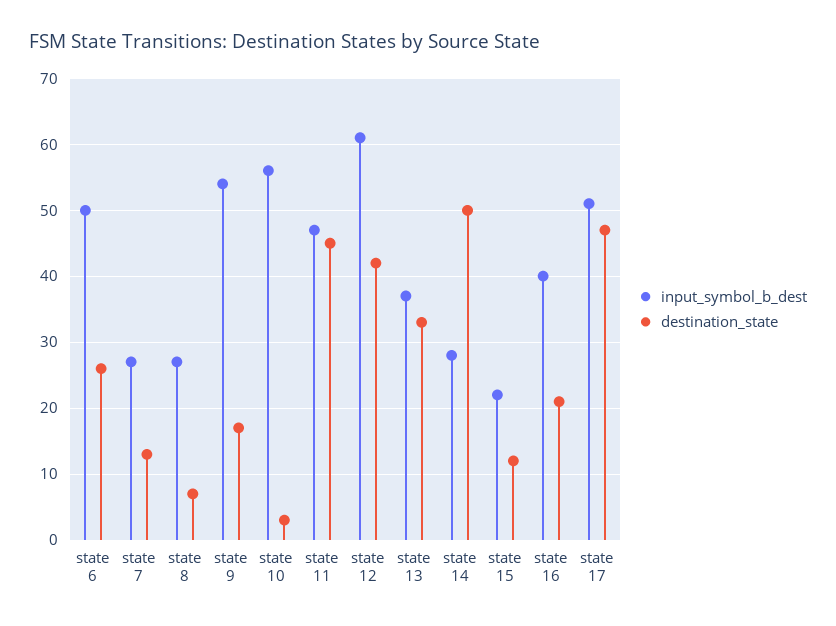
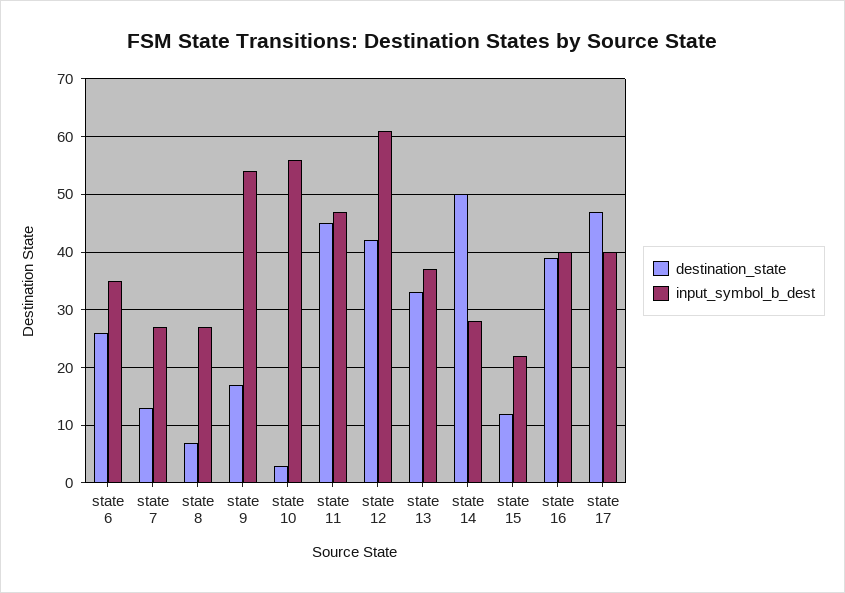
  {
    "input_symbol_b_dest": {
-     "state 6": 50,
+     "state 6": 35,
      "state 7": 27,
      "state 8": 27,
      "state 9": 54,
      "state 10": 56,
      "state 11": 47,
      "state 12": 61,
      "state 13": 37,
      "state 14": 28,
      "state 15": 22,
      "state 16": 40,
-     "state 17": 51
+     "state 17": 40
    },
    "destination_state": {
      "state 6": 26,
      "state 7": 13,
      "state 8": 7,
      "state 9": 17,
      "state 10": 3,
      "state 11": 45,
      "state 12": 42,
      "state 13": 33,
      "state 14": 50,
      "state 15": 12,
-     "state 16": 21,
+     "state 16": 40,
      "state 17": 47
    }
  }

